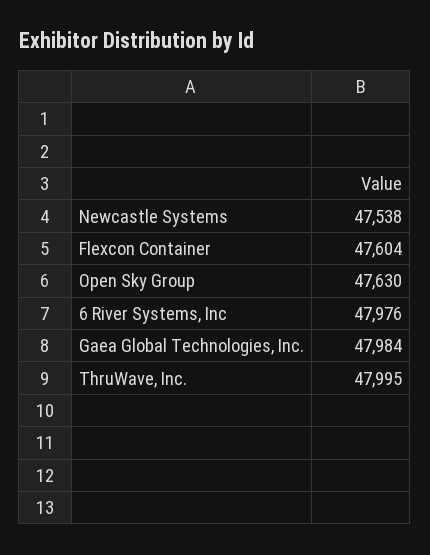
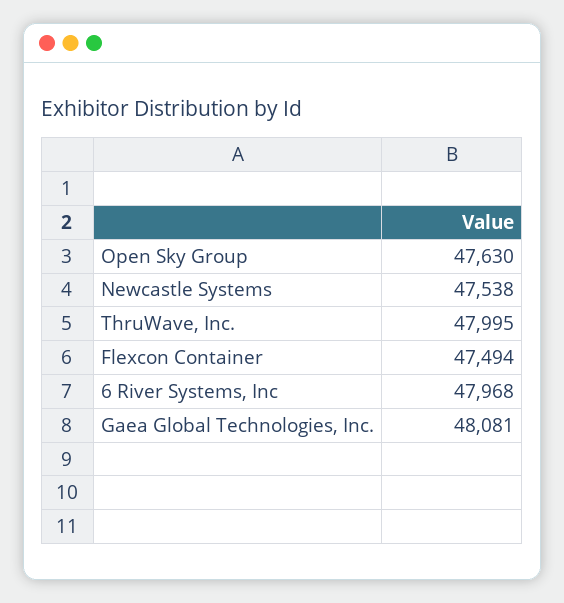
  {
    "Newcastle Systems": 47538,
-   "Flexcon Container": 47604,
+   "Flexcon Container": 47494,
    "Open Sky Group": 47630,
-   "6 River Systems, Inc": 47976,
+   "6 River Systems, Inc": 47968,
-   "Gaea Global Technologies, Inc.": 47984,
+   "Gaea Global Technologies, Inc.": 48081,
    "ThruWave, Inc.": 47995
  }

